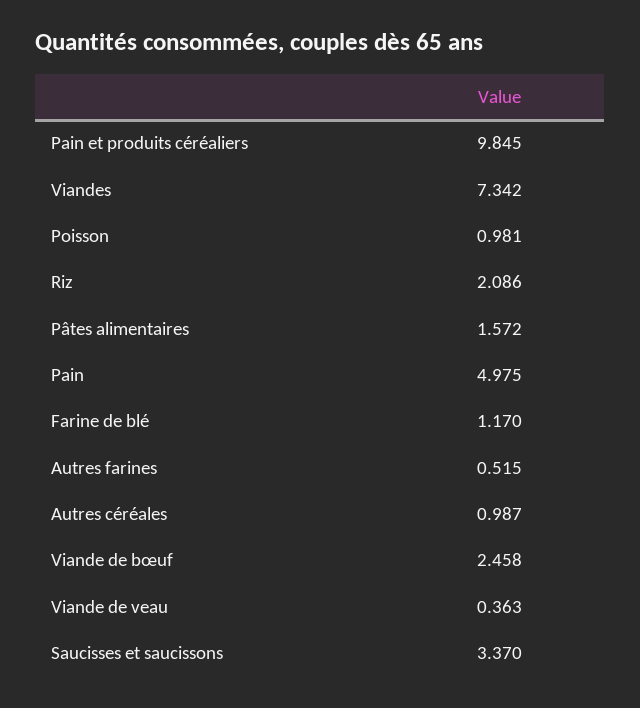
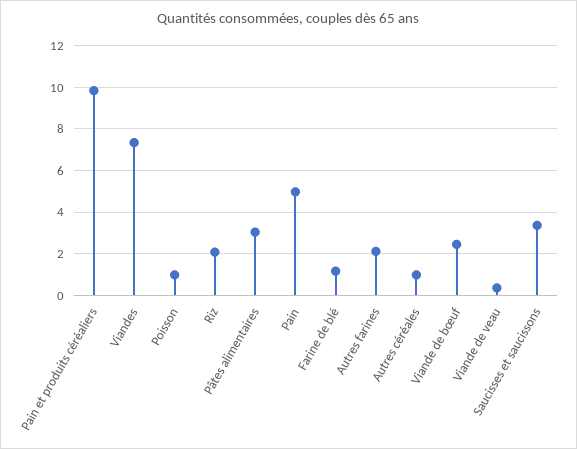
  {
    "Pain et produits céréaliers": 9.845,
    "Viandes": 7.342,
    "Poisson": 0.981,
    "Riz": 2.086,
-   "Pâtes alimentaires": 1.572,
+   "Pâtes alimentaires": 3,
    "Pain": 4.975,
    "Farine de blé": 1.17,
-   "Autres farines": 0.515,
+   "Autres farines": 2,
    "Autres céréales": 0.987,
    "Viande de bœuf": 2.458,
    "Viande de veau": 0.363,
    "Saucisses et saucissons": 3.37
  }

